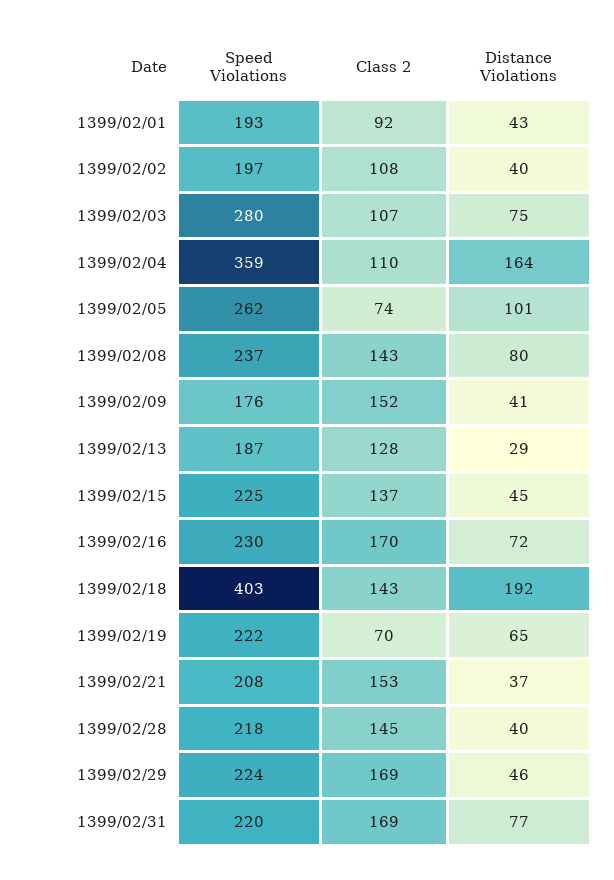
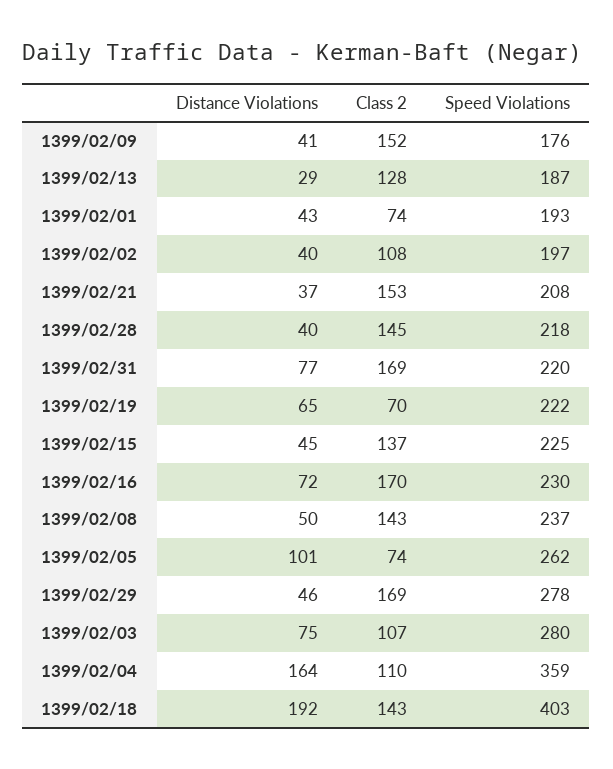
  {
    "Speed Violations": {
      "1399/02/01": 193,
      "1399/02/02": 197,
      "1399/02/03": 280,
      "1399/02/04": 359,
      "1399/02/05": 262,
      "1399/02/08": 237,
      "1399/02/09": 176,
      "1399/02/13": 187,
      "1399/02/15": 225,
      "1399/02/16": 230,
      "1399/02/18": 403,
      "1399/02/19": 222,
      "1399/02/21": 208,
      "1399/02/28": 218,
-     "1399/02/29": 224,
+     "1399/02/29": 278,
      "1399/02/31": 220
    },
    "Class 2": {
-     "1399/02/01": 92,
+     "1399/02/01": 74,
      "1399/02/02": 108,
      "1399/02/03": 107,
      "1399/02/04": 110,
      "1399/02/05": 74,
      "1399/02/08": 143,
      "1399/02/09": 152,
      "1399/02/13": 128,
      "1399/02/15": 137,
      "1399/02/16": 170,
      "1399/02/18": 143,
      "1399/02/19": 70,
      "1399/02/21": 153,
      "1399/02/28": 145,
      "1399/02/29": 169,
      "1399/02/31": 169
    },
    "Distance Violations": {
      "1399/02/01": 43,
      "1399/02/02": 40,
      "1399/02/03": 75,
      "1399/02/04": 164,
      "1399/02/05": 101,
-     "1399/02/08": 80,
+     "1399/02/08": 50,
      "1399/02/09": 41,
      "1399/02/13": 29,
      "1399/02/15": 45,
      "1399/02/16": 72,
      "1399/02/18": 192,
      "1399/02/19": 65,
      "1399/02/21": 37,
      "1399/02/28": 40,
      "1399/02/29": 46,
      "1399/02/31": 77
    }
  }

